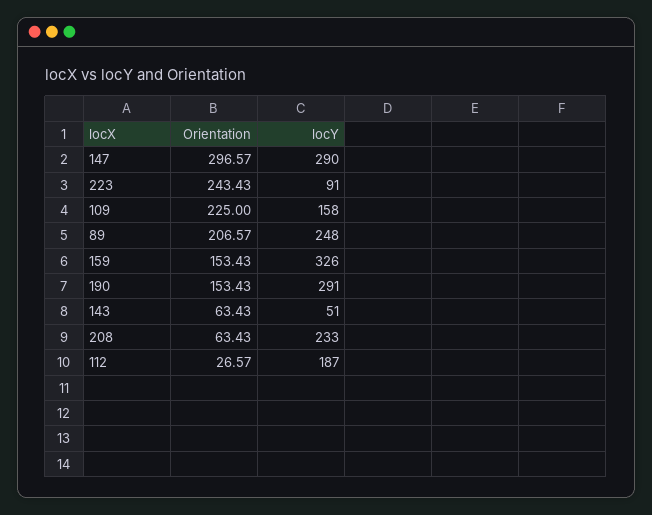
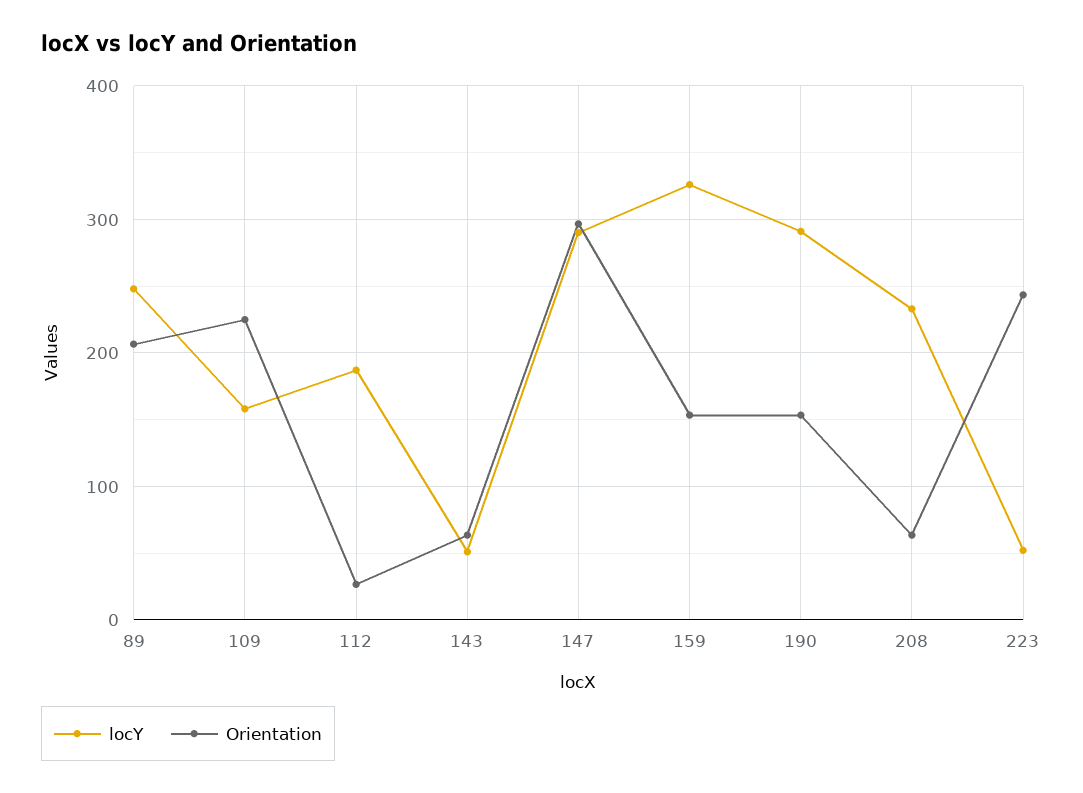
  {
    "Orientation": {
      "147": 296.57,
      "223": 243.43,
      "109": 225,
      "89": 206.57,
      "159": 153.43,
      "190": 153.43,
      "143": 63.43,
      "208": 63.43,
      "112": 26.57
    },
    "locY": {
      "147": 290,
-     "223": 91,
+     "223": 50,
      "109": 158,
      "89": 248,
      "159": 326,
      "190": 291,
      "143": 51,
      "208": 233,
      "112": 187
    }
  }

